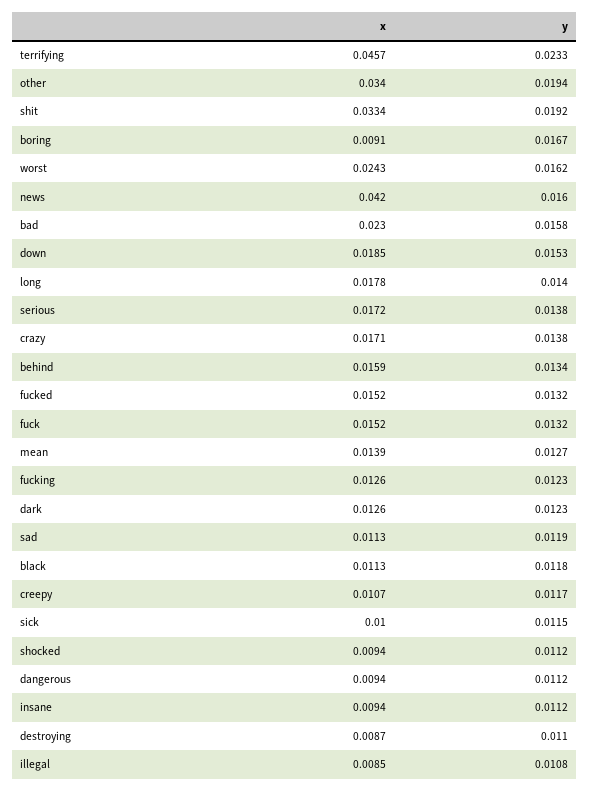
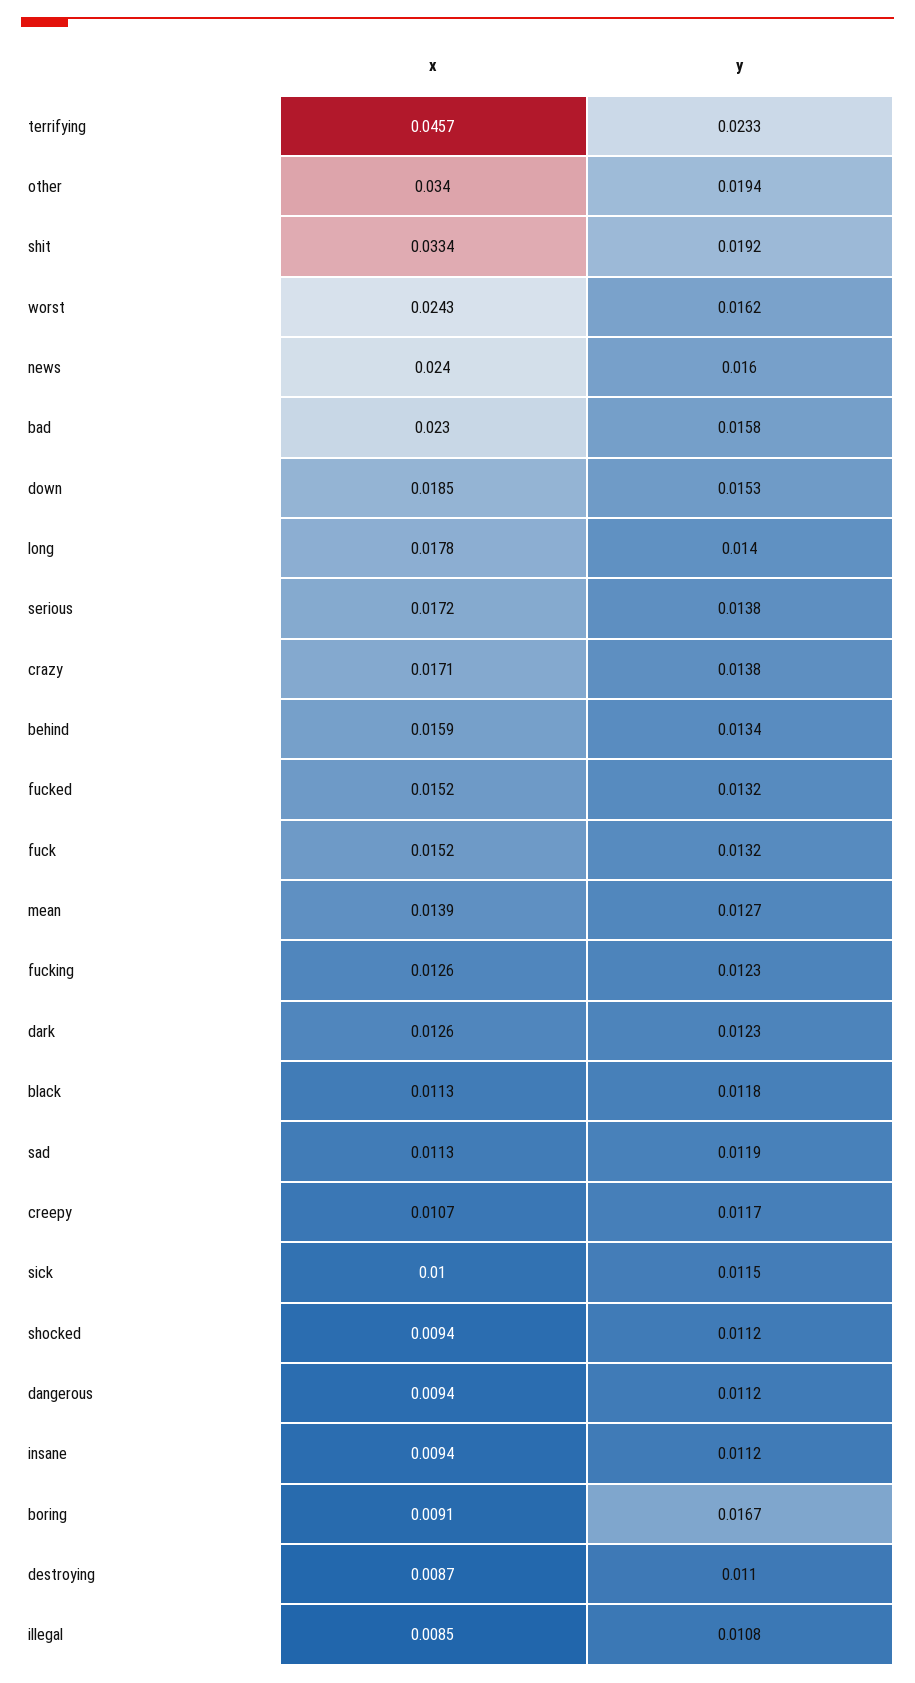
  {
    "x": {
      "terrifying": 0.0457,
      "other": 0.034,
      "shit": 0.0334,
      "boring": 0.0091,
      "worst": 0.0243,
-     "news": 0.042,
+     "news": 0.024,
      "bad": 0.023,
      "down": 0.0185,
      "long": 0.0178,
      "serious": 0.0172,
      "crazy": 0.0171,
      "behind": 0.0159,
      "fucked": 0.0152,
      "fuck": 0.0152,
      "mean": 0.0139,
      "fucking": 0.0126,
      "dark": 0.0126,
      "sad": 0.0113,
      "black": 0.0113,
      "creepy": 0.0107,
      "sick": 0.01,
      "shocked": 0.0094,
      "dangerous": 0.0094,
      "insane": 0.0094,
      "destroying": 0.0087,
      "illegal": 0.0085
    },
    "y": {
      "terrifying": 0.0233,
      "other": 0.0194,
      "shit": 0.0192,
      "boring": 0.0167,
      "worst": 0.0162,
      "news": 0.016,
      "bad": 0.0158,
      "down": 0.0153,
      "long": 0.014,
      "serious": 0.0138,
      "crazy": 0.0138,
      "behind": 0.0134,
      "fucked": 0.0132,
      "fuck": 0.0132,
      "mean": 0.0127,
      "fucking": 0.0123,
      "dark": 0.0123,
      "sad": 0.0119,
      "black": 0.0118,
      "creepy": 0.0117,
      "sick": 0.0115,
      "shocked": 0.0112,
      "dangerous": 0.0112,
      "insane": 0.0112,
      "destroying": 0.011,
      "illegal": 0.0108
    }
  }

